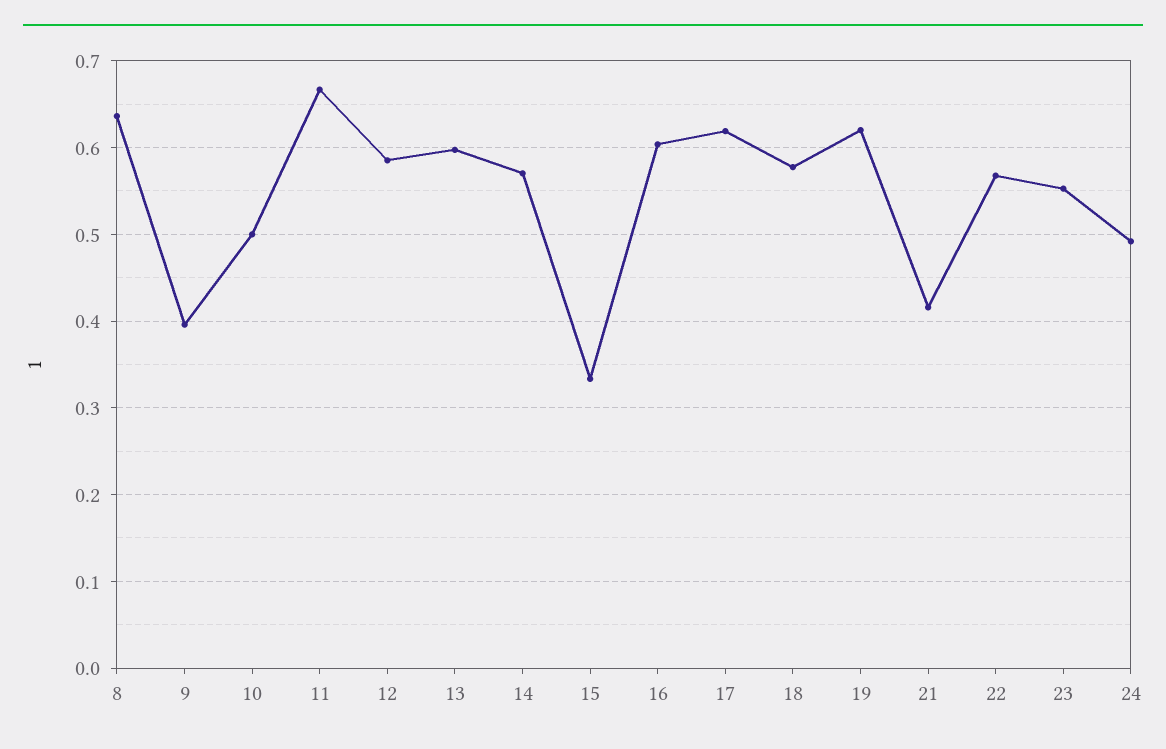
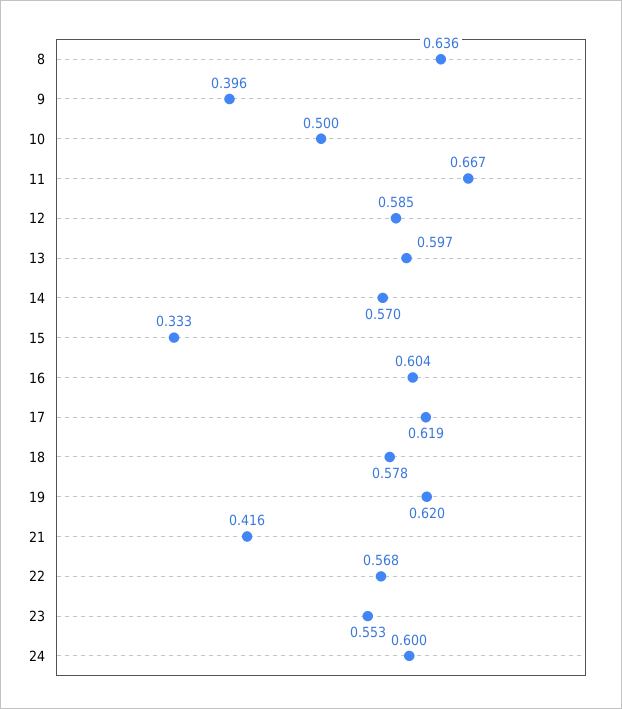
  {
    "8": 0.636,
    "9": 0.396,
    "10": 0.5,
    "11": 0.667,
    "12": 0.585,
    "13": 0.597,
    "14": 0.57,
    "15": 0.333,
    "16": 0.604,
    "17": 0.619,
    "18": 0.578,
    "19": 0.62,
    "21": 0.416,
    "22": 0.568,
    "23": 0.553,
-   "24": 0.49
+   "24": 0.6
  }

